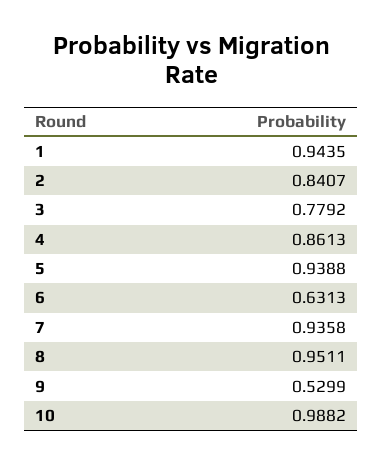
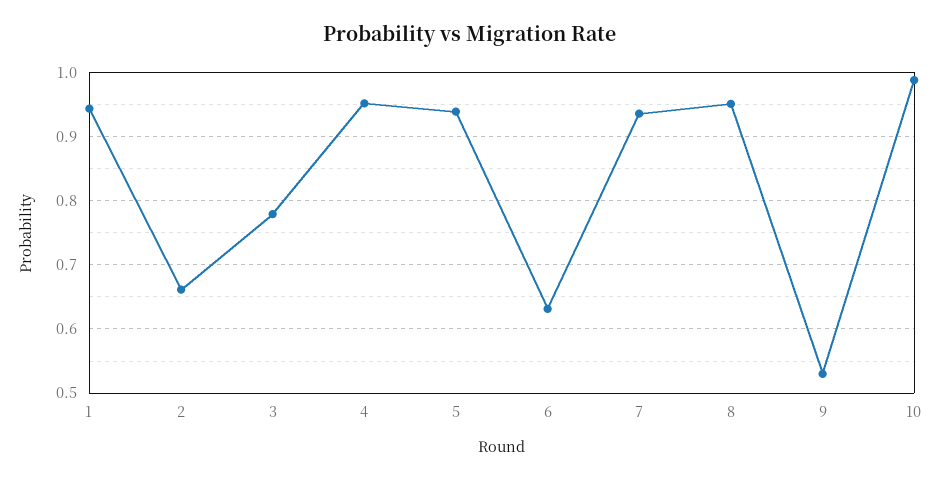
  {
    "1": 0.9435,
-   "2": 0.8407,
+   "2": 0.66,
    "3": 0.7792,
-   "4": 0.8613,
+   "4": 0.95,
    "5": 0.9388,
    "6": 0.6313,
    "7": 0.9358,
    "8": 0.9511,
    "9": 0.5299,
    "10": 0.9882
  }

